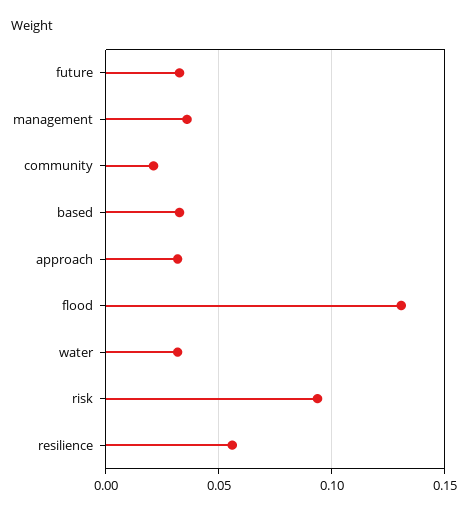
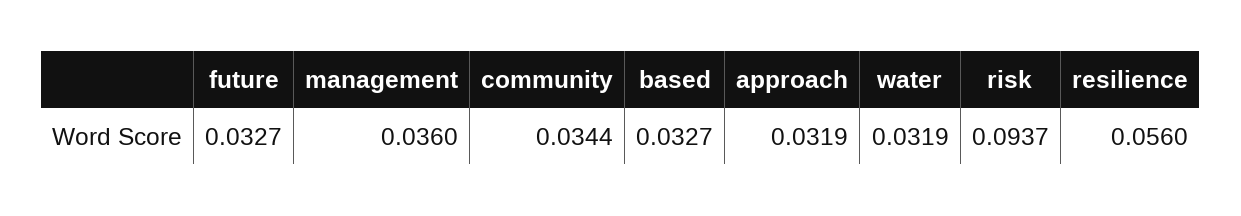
  {
    "future": 0.0327,
    "management": 0.036,
-   "community": 0.02,
+   "community": 0.0344,
    "based": 0.0327,
    "approach": 0.0319,
-   "flood": 0.13,
    "water": 0.0319,
    "risk": 0.0937,
    "resilience": 0.056
  }

